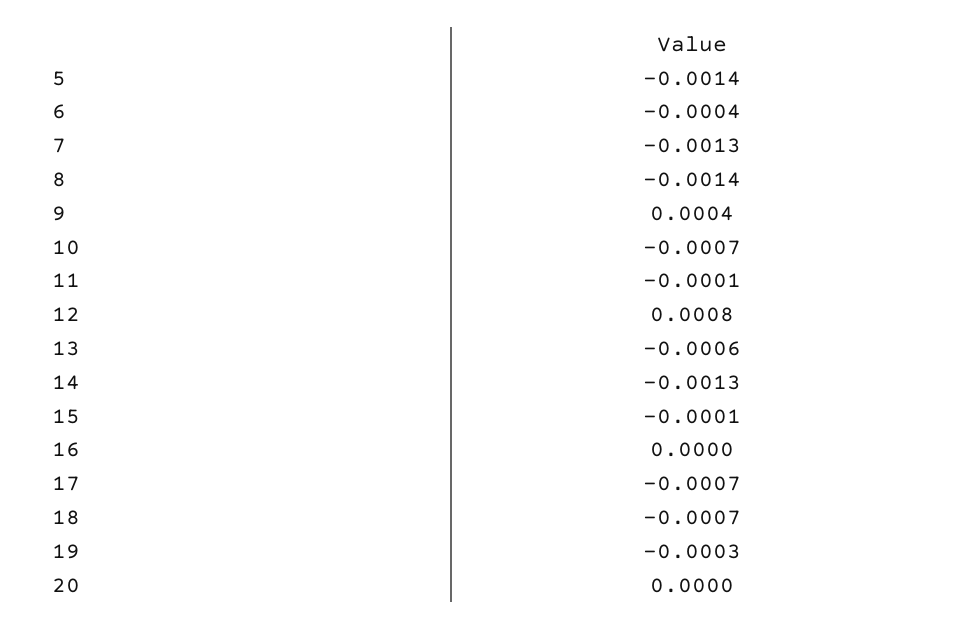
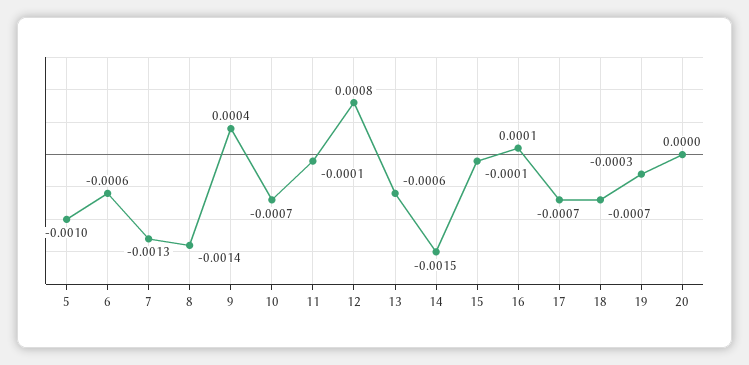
  {
-   "5": -0.0014,
+   "5": -0.001,
-   "6": -0.0004,
+   "6": -0.0006,
    "7": -0.0013,
    "8": -0.0014,
    "9": 0.0004,
    "10": -0.0007,
    "11": -0.0001,
    "12": 0.0008,
    "13": -0.0006,
-   "14": -0.0013,
+   "14": -0.0015,
    "15": -0.0001,
-   "16": 0,
+   "16": 0.0001,
    "17": -0.0007,
    "18": -0.0007,
    "19": -0.0003,
    "20": 0
  }

